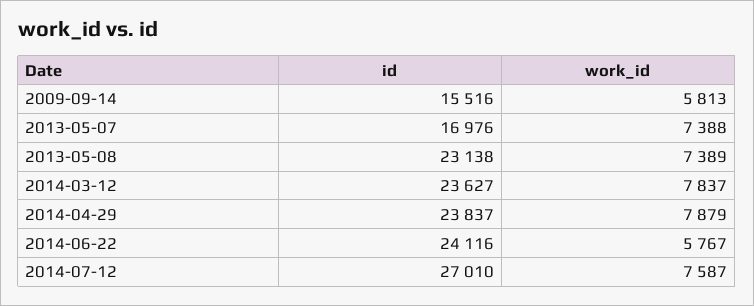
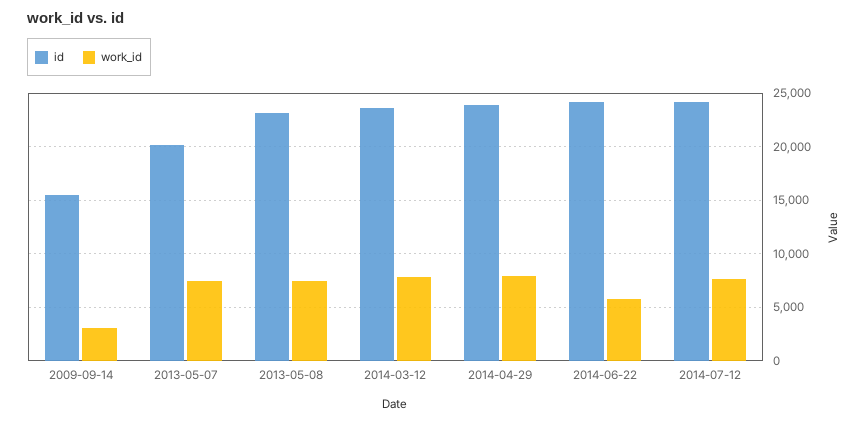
  {
    "id": {
      "2009-09-14": 15516,
-     "2013-05-07": 16976,
+     "2013-05-07": 20000,
      "2013-05-08": 23138,
      "2014-03-12": 23627,
      "2014-04-29": 23837,
      "2014-06-22": 24116,
-     "2014-07-12": 27010
+     "2014-07-12": 24000
    },
    "work_id": {
-     "2009-09-14": 5813,
+     "2009-09-14": 3000,
      "2013-05-07": 7388,
      "2013-05-08": 7389,
      "2014-03-12": 7837,
      "2014-04-29": 7879,
      "2014-06-22": 5767,
      "2014-07-12": 7587
    }
  }

